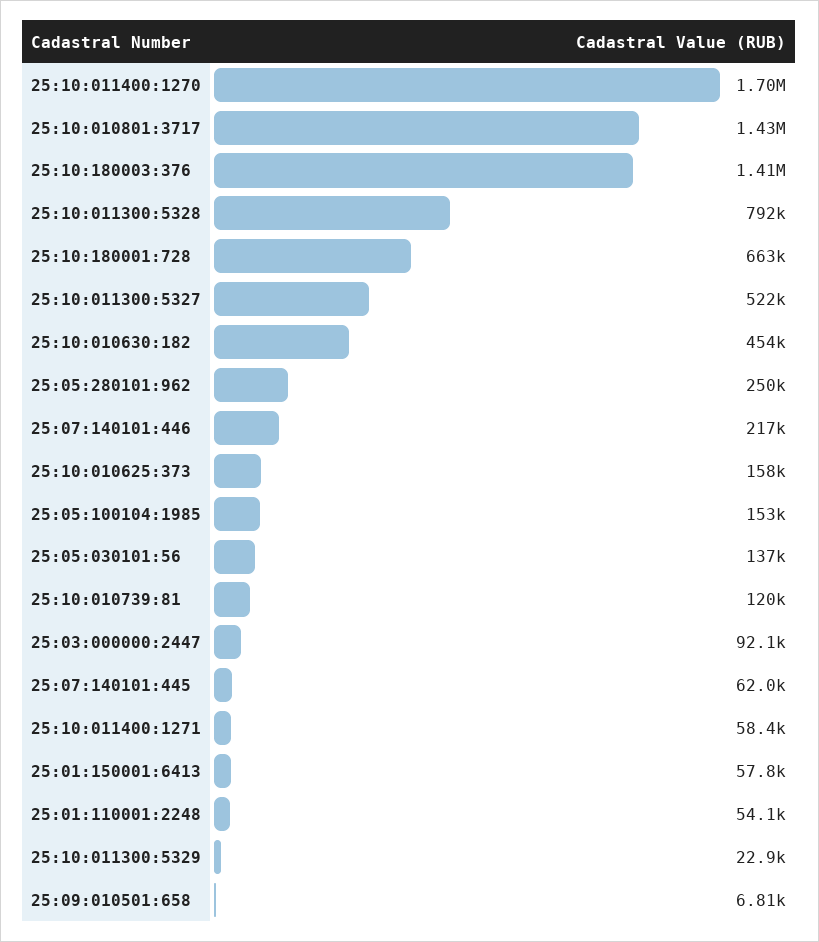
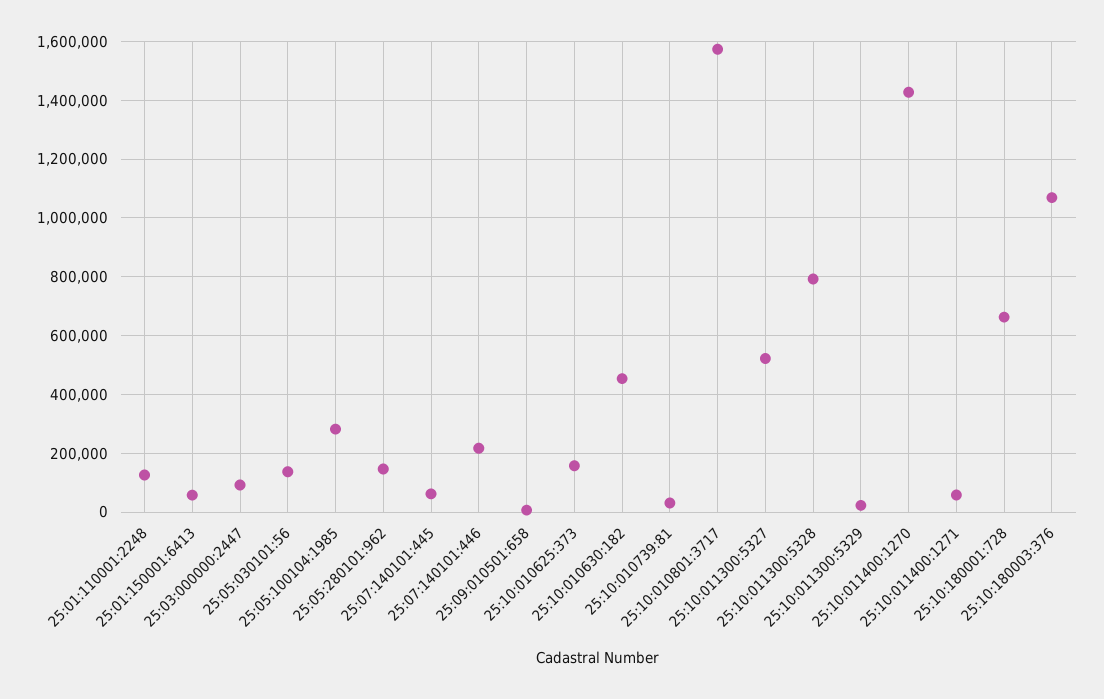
  {
-   "25:10:011400:1270": 1700000,
+   "25:10:011400:1270": 1425000,
-   "25:10:010801:3717": 1430000,
+   "25:10:010801:3717": 1575000,
-   "25:10:180003:376": 1410000,
+   "25:10:180003:376": 1075000,
    "25:10:011300:5328": 792000,
    "25:10:180001:728": 663000,
    "25:10:011300:5327": 522000,
    "25:10:010630:182": 454000,
-   "25:05:280101:962": 250000,
+   "25:05:280101:962": 150000,
    "25:07:140101:446": 217000,
    "25:10:010625:373": 158000,
-   "25:05:100104:1985": 153000,
+   "25:05:100104:1985": 275000,
    "25:05:030101:56": 137000,
-   "25:10:010739:81": 120000,
+   "25:10:010739:81": 25000,
    "25:03:000000:2447": 92100,
    "25:07:140101:445": 62000,
    "25:10:011400:1271": 58400,
    "25:01:150001:6413": 57800,
-   "25:01:110001:2248": 54100,
+   "25:01:110001:2248": 125000,
    "25:10:011300:5329": 22900,
    "25:09:010501:658": 6810
  }

